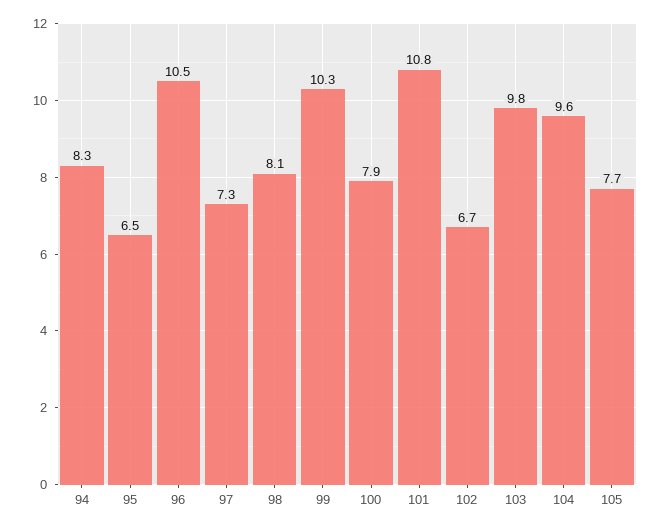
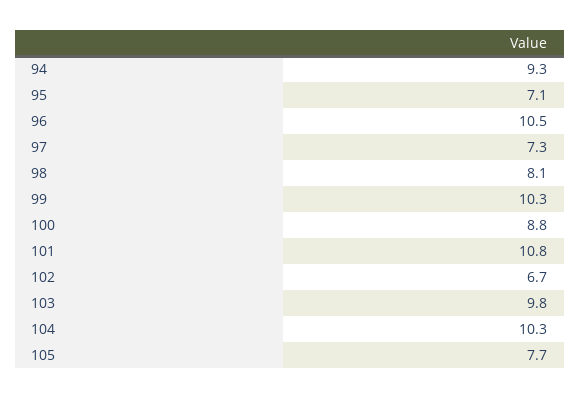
  {
-   "94": 8.3,
+   "94": 9.3,
-   "95": 6.5,
+   "95": 7.1,
    "96": 10.5,
    "97": 7.3,
    "98": 8.1,
    "99": 10.3,
-   "100": 7.9,
+   "100": 8.8,
    "101": 10.8,
    "102": 6.7,
    "103": 9.8,
-   "104": 9.6,
+   "104": 10.3,
    "105": 7.7
  }

